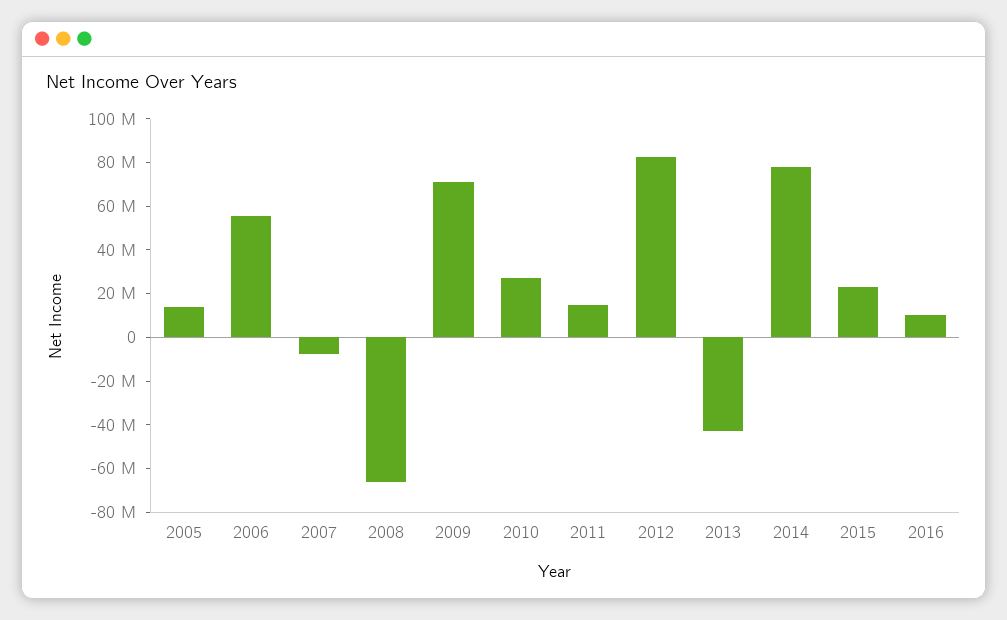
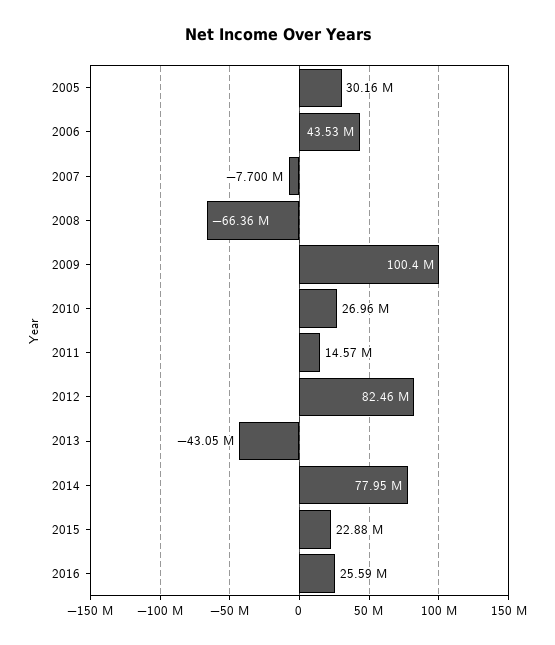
  {
-   "2005": 15000000,
+   "2005": 30160000,
-   "2006": 55000000,
+   "2006": 43530000,
    "2007": -7700000,
    "2008": -66360000,
-   "2009": 70000000,
+   "2009": 100400000,
    "2010": 26960000,
    "2011": 14570000,
    "2012": 82460000,
    "2013": -43050000,
    "2014": 77950000,
    "2015": 22880000,
-   "2016": 10000000
+   "2016": 25590000
  }

